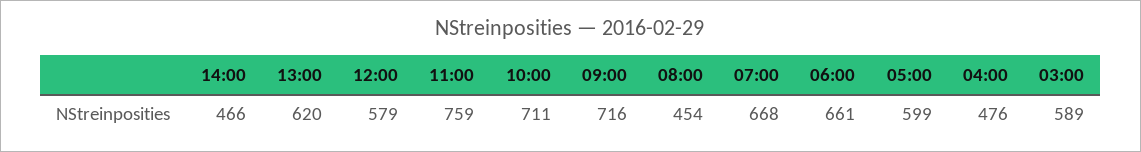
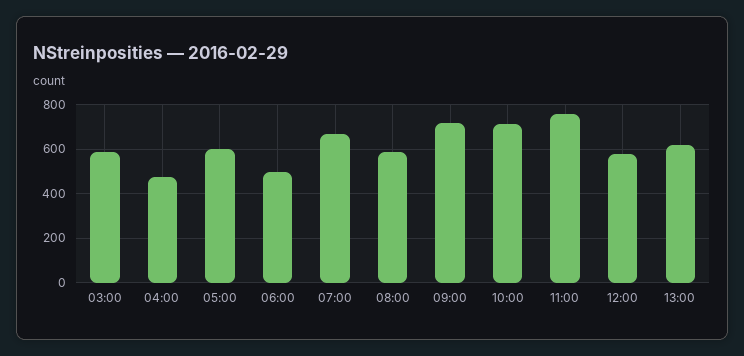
  {
-   "14:00": 466,
    "13:00": 620,
    "12:00": 579,
    "11:00": 759,
    "10:00": 711,
    "09:00": 716,
-   "08:00": 454,
+   "08:00": 600,
    "07:00": 668,
-   "06:00": 661,
+   "06:00": 500,
    "05:00": 599,
    "04:00": 476,
    "03:00": 589
  }

